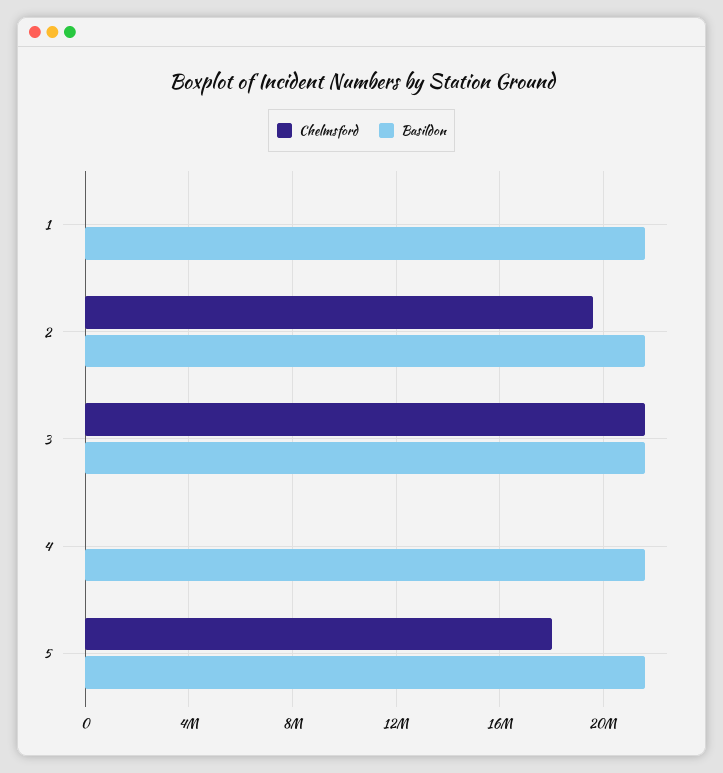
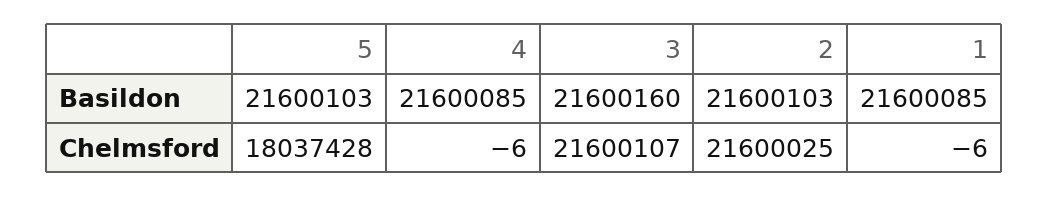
  {
    "Chelmsford": {
      "1": -6,
-     "2": 19500000,
+     "2": 21600025,
      "3": 21600107,
      "4": -6,
      "5": 18037428
    },
    "Basildon": {
      "1": 21600085,
      "2": 21600103,
      "3": 21600160,
      "4": 21600085,
      "5": 21600103
    }
  }

